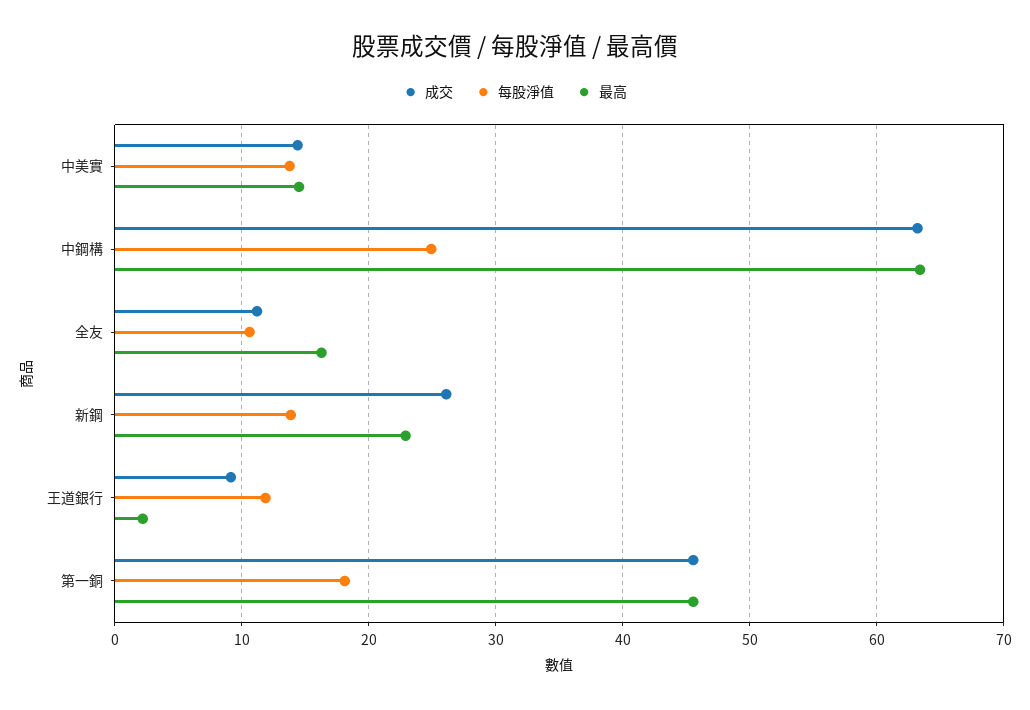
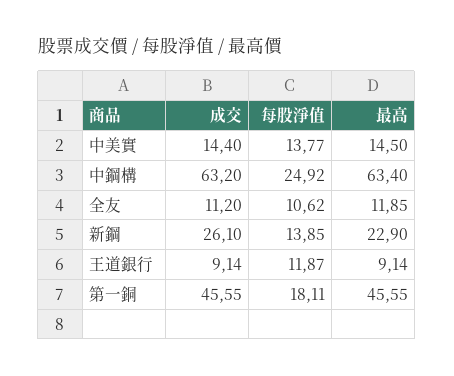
  {
    "成交": {
      "中美實": 14.4,
      "中鋼構": 63.2,
      "全友": 11.2,
      "新鋼": 26.1,
      "王道銀行": 9.14,
      "第一銅": 45.55
    },
    "每股淨值": {
      "中美實": 13.77,
      "中鋼構": 24.92,
      "全友": 10.62,
      "新鋼": 13.85,
      "王道銀行": 11.87,
      "第一銅": 18.11
    },
    "最高": {
      "中美實": 14.5,
      "中鋼構": 63.4,
-     "全友": 16,
+     "全友": 11.85,
      "新鋼": 22.9,
-     "王道銀行": 2,
+     "王道銀行": 9.14,
      "第一銅": 45.55
    }
  }

